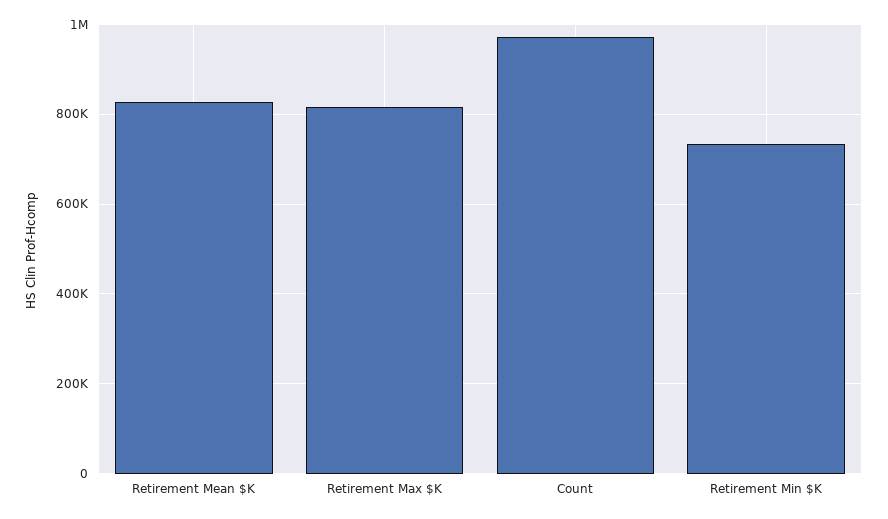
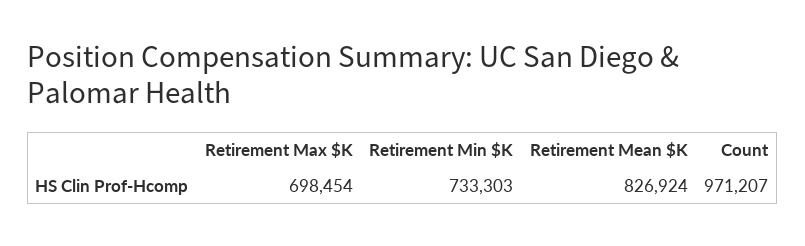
  {
    "Retirement Mean $K": 826924,
-   "Retirement Max $K": 820000,
+   "Retirement Max $K": 698454,
    "Count": 971207,
    "Retirement Min $K": 733303
  }

